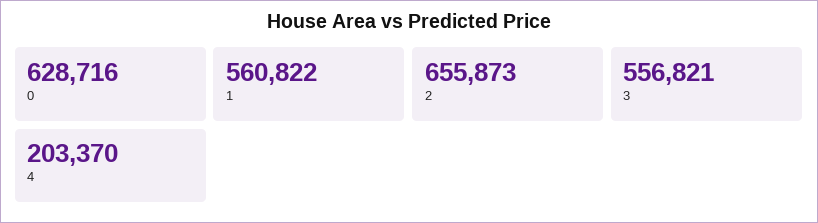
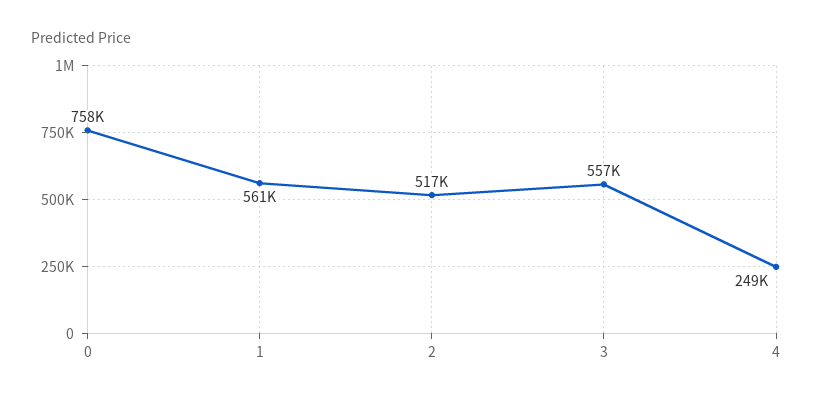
  {
-   "0": 628716,
+   "0": 758000,
    "1": 560822,
-   "2": 655873,
+   "2": 517000,
    "3": 556821,
-   "4": 203370
+   "4": 249000
  }

